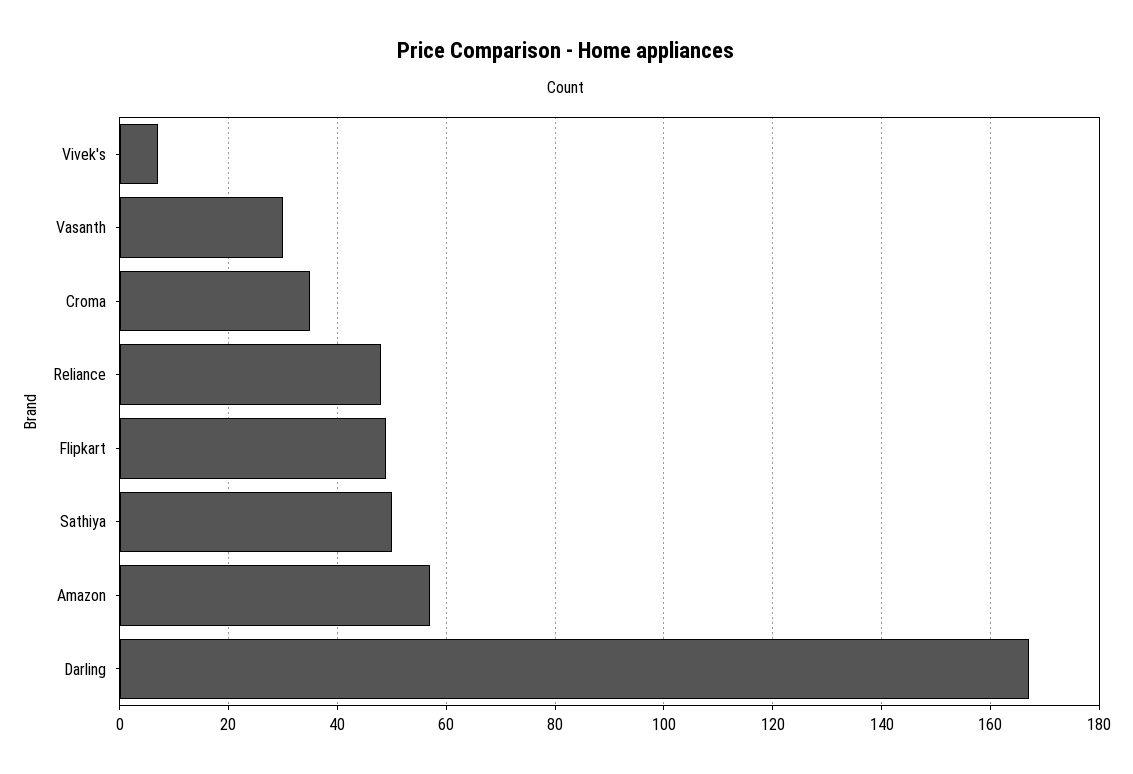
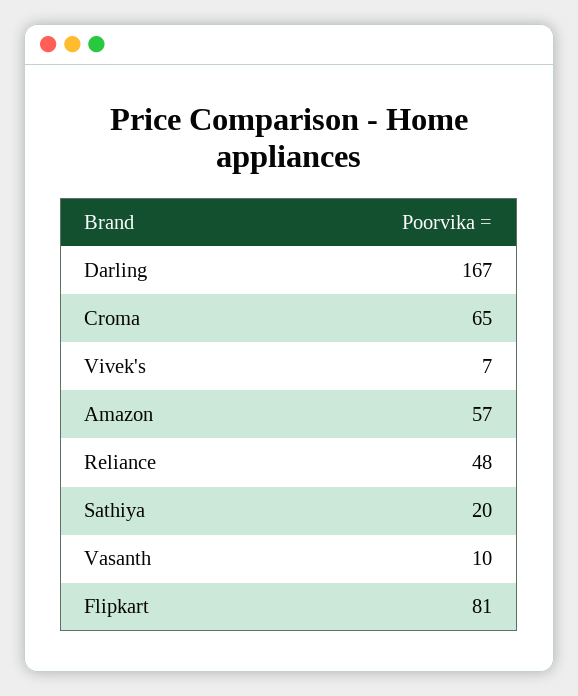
  {
    "Vivek's": 7,
-   "Vasanth": 30,
+   "Vasanth": 10,
-   "Croma": 35,
+   "Croma": 65,
    "Reliance": 48,
-   "Flipkart": 50,
+   "Flipkart": 81,
-   "Sathiya": 50,
+   "Sathiya": 20,
    "Amazon": 57,
    "Darling": 167
  }

